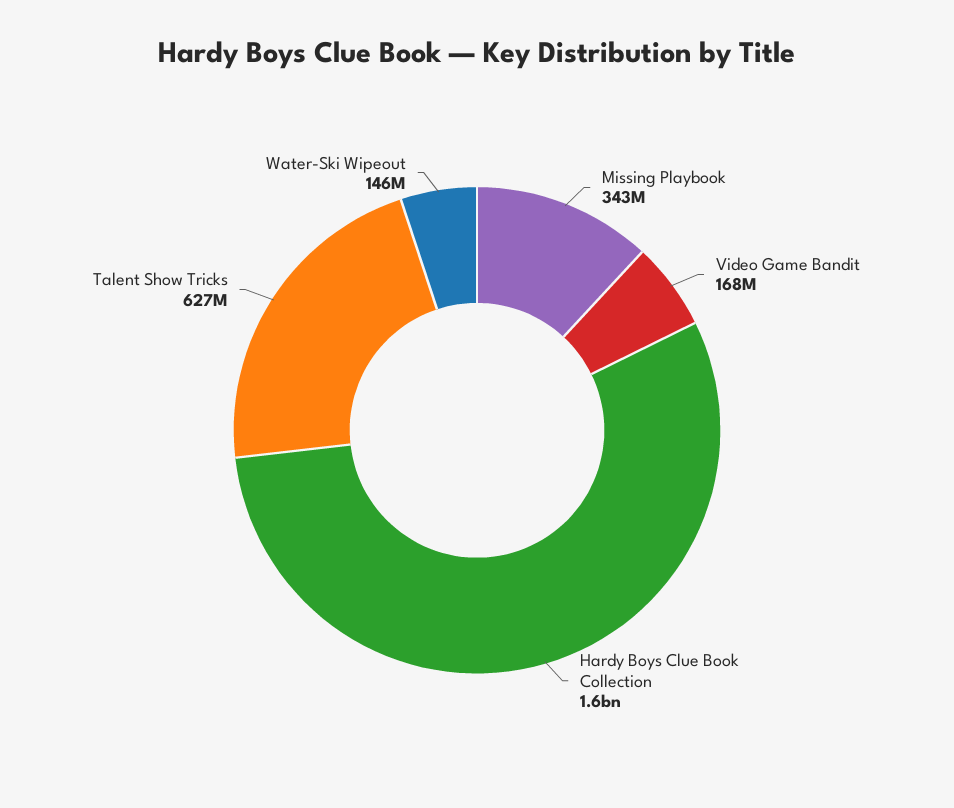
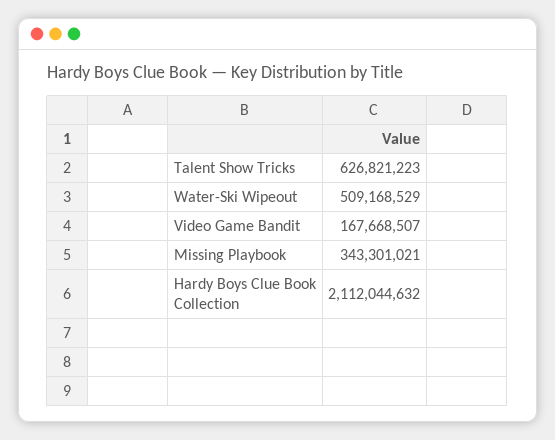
  {
    "Missing Playbook": 343301021,
    "Video Game Bandit": 167668507,
-   "Hardy Boys Clue Book Collection": 1600000000,
+   "Hardy Boys Clue Book Collection": 2112044632,
    "Talent Show Tricks": 626821223,
-   "Water-Ski Wipeout": 146000000
+   "Water-Ski Wipeout": 509168529
  }

